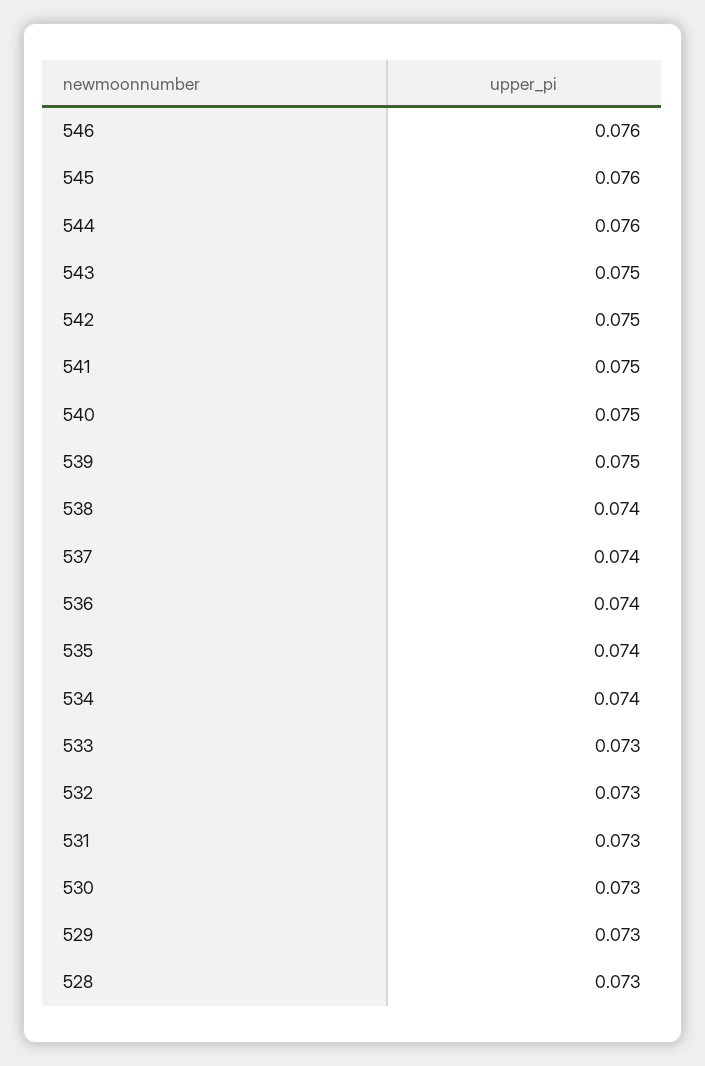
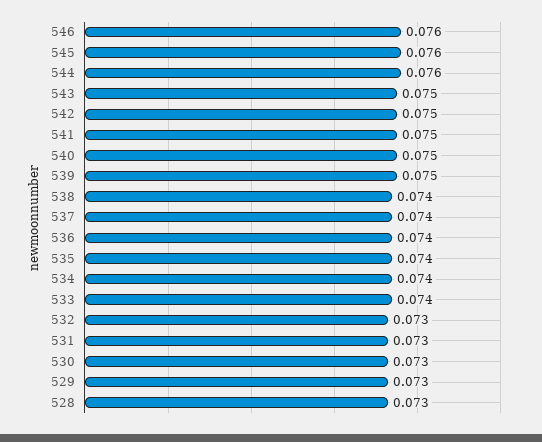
  {
    "546": 0.076,
    "545": 0.076,
    "544": 0.076,
    "543": 0.075,
    "542": 0.075,
    "541": 0.075,
    "540": 0.075,
    "539": 0.075,
    "538": 0.074,
    "537": 0.074,
    "536": 0.074,
    "535": 0.074,
    "534": 0.074,
-   "533": 0.073,
+   "533": 0.074,
    "532": 0.073,
    "531": 0.073,
    "530": 0.073,
    "529": 0.073,
    "528": 0.073
  }

